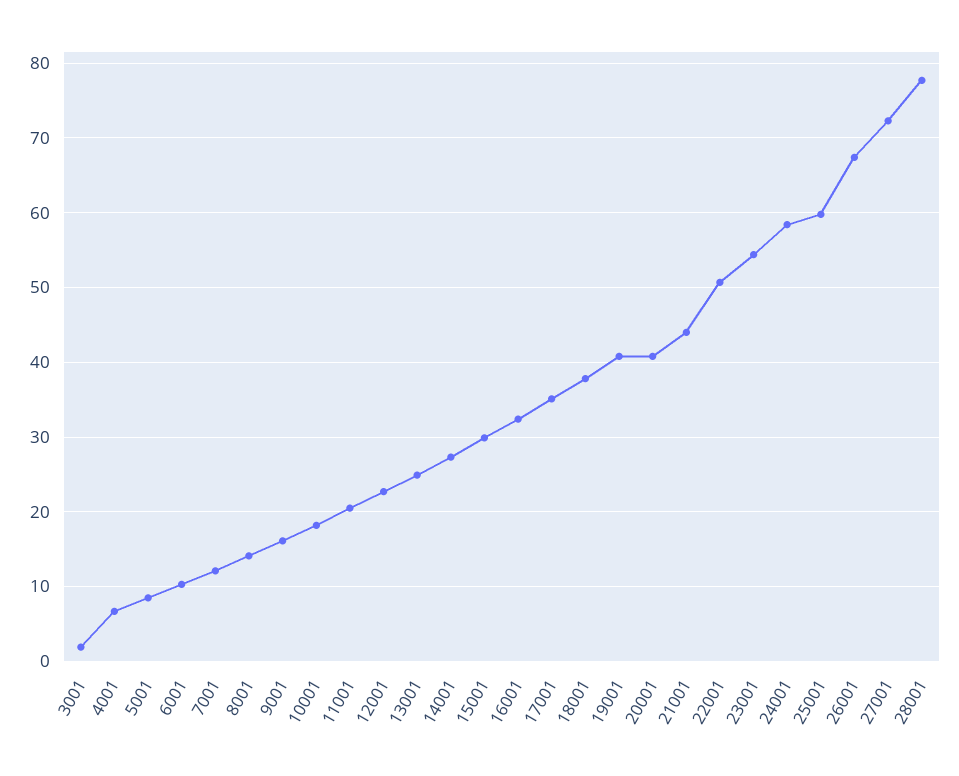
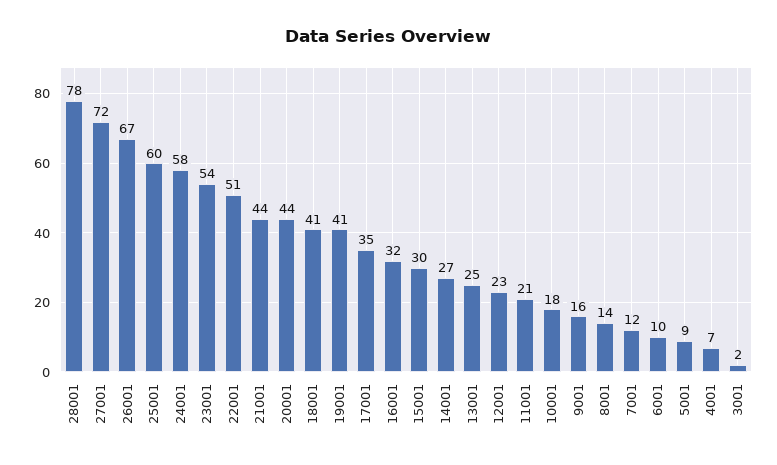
  {
    "3001": 2,
    "4001": 7,
    "5001": 9,
    "6001": 10,
    "7001": 12,
    "8001": 14,
    "9001": 16,
    "10001": 18,
    "11001": 21,
    "12001": 23,
    "13001": 25,
    "14001": 27,
    "15001": 30,
    "16001": 32,
    "17001": 35,
-   "18001": 38,
+   "18001": 41,
    "19001": 41,
-   "20001": 41,
+   "20001": 44,
    "21001": 44,
    "22001": 51,
    "23001": 54,
    "24001": 58,
    "25001": 60,
    "26001": 67,
    "27001": 72,
    "28001": 78
  }

